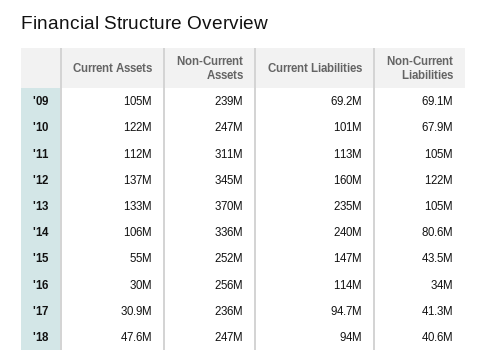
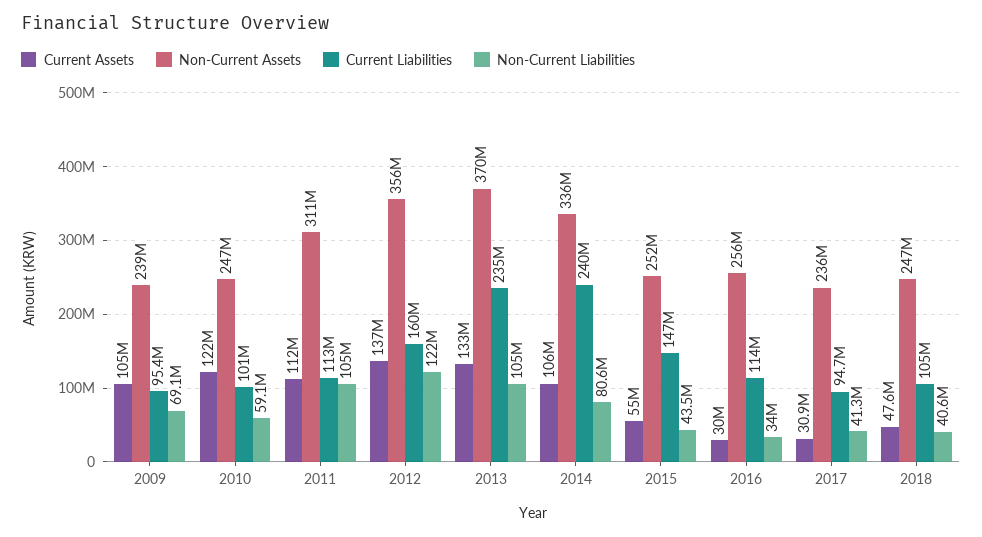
  {
    "Current Assets": {
      "'09": 105000000,
      "'10": 122000000,
      "'11": 112000000,
      "'12": 137000000,
      "'13": 133000000,
      "'14": 106000000,
      "'15": 55000000,
      "'16": 30000000,
      "'17": 30900000,
      "'18": 47600000
    },
    "Non-Current Assets": {
      "'09": 239000000,
      "'10": 247000000,
      "'11": 311000000,
-     "'12": 345000000,
+     "'12": 356000000,
      "'13": 370000000,
      "'14": 336000000,
      "'15": 252000000,
      "'16": 256000000,
      "'17": 236000000,
      "'18": 247000000
    },
    "Current Liabilities": {
-     "'09": 69200000,
+     "'09": 95400000,
      "'10": 101000000,
      "'11": 113000000,
      "'12": 160000000,
      "'13": 235000000,
      "'14": 240000000,
      "'15": 147000000,
      "'16": 114000000,
      "'17": 94700000,
-     "'18": 94000000
+     "'18": 105000000
    },
    "Non-Current Liabilities": {
      "'09": 69100000,
-     "'10": 67900000,
+     "'10": 59100000,
      "'11": 105000000,
      "'12": 122000000,
      "'13": 105000000,
      "'14": 80600000,
      "'15": 43500000,
      "'16": 34000000,
      "'17": 41300000,
      "'18": 40600000
    }
  }

